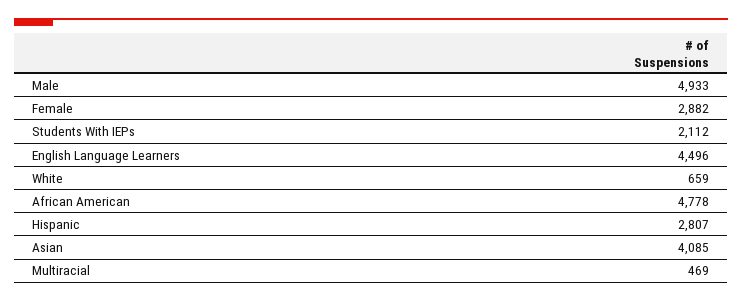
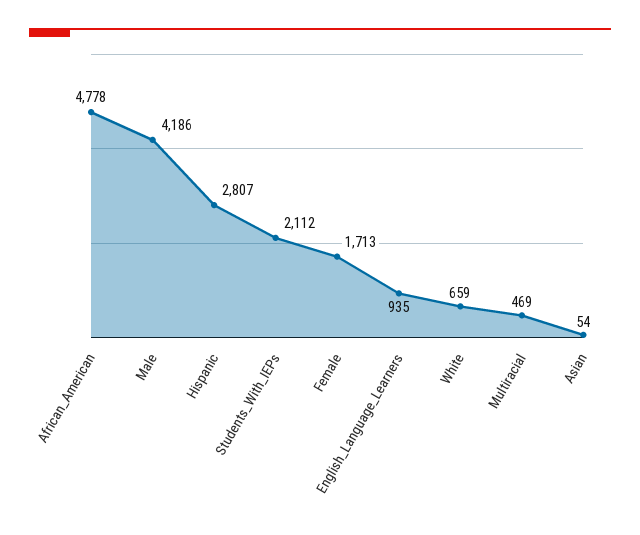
  {
-   "Male": 4933,
+   "Male": 4186,
-   "Female": 2882,
+   "Female": 1713,
    "Students With IEPs": 2112,
-   "English Language Learners": 4496,
+   "English Language Learners": 935,
    "White": 659,
    "African American": 4778,
    "Hispanic": 2807,
-   "Asian": 4085,
+   "Asian": 54,
    "Multiracial": 469
  }

